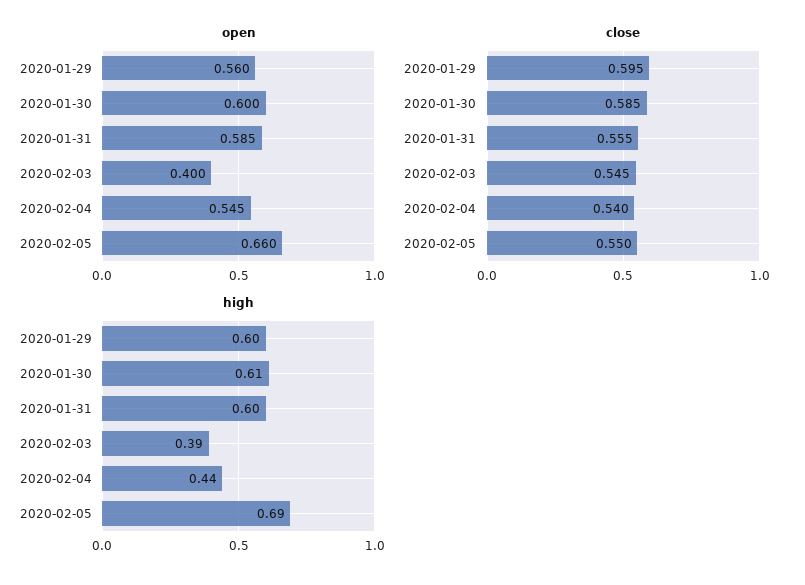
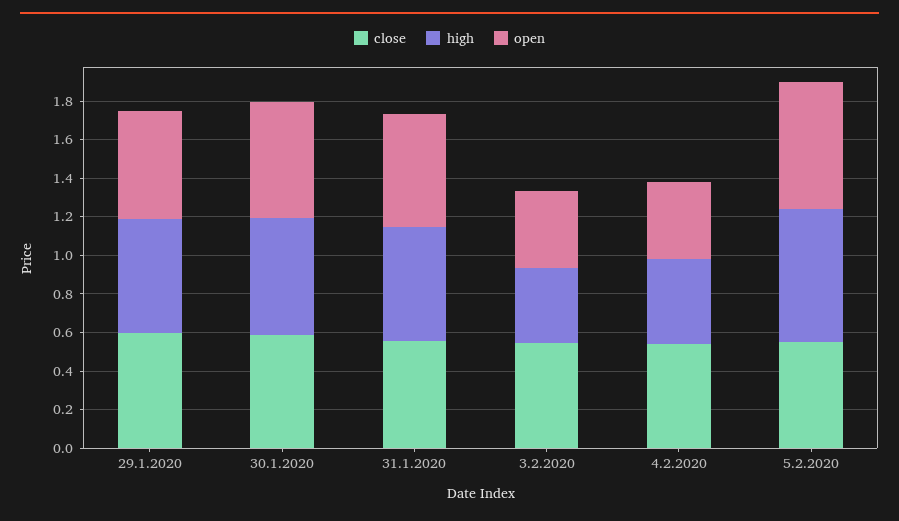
  {
    "open": {
      "2020-01-29": 0.56,
      "2020-01-30": 0.6,
      "2020-01-31": 0.585,
      "2020-02-03": 0.4,
-     "2020-02-04": 0.545,
+     "2020-02-04": 0.4,
      "2020-02-05": 0.66
    },
    "close": {
      "2020-01-29": 0.595,
      "2020-01-30": 0.585,
      "2020-01-31": 0.555,
      "2020-02-03": 0.545,
      "2020-02-04": 0.54,
      "2020-02-05": 0.55
    },
    "high": {
      "2020-01-29": 0.6,
      "2020-01-30": 0.61,
      "2020-01-31": 0.6,
      "2020-02-03": 0.39,
      "2020-02-04": 0.44,
      "2020-02-05": 0.69
    }
  }

